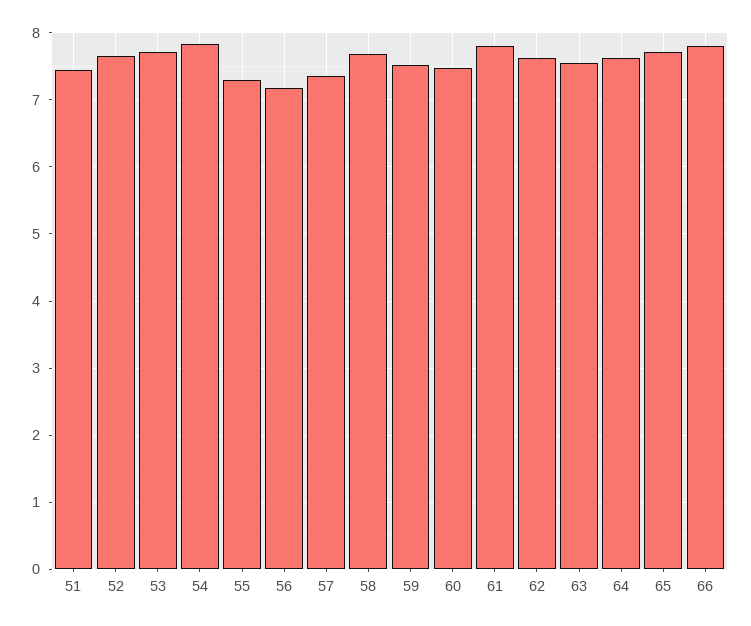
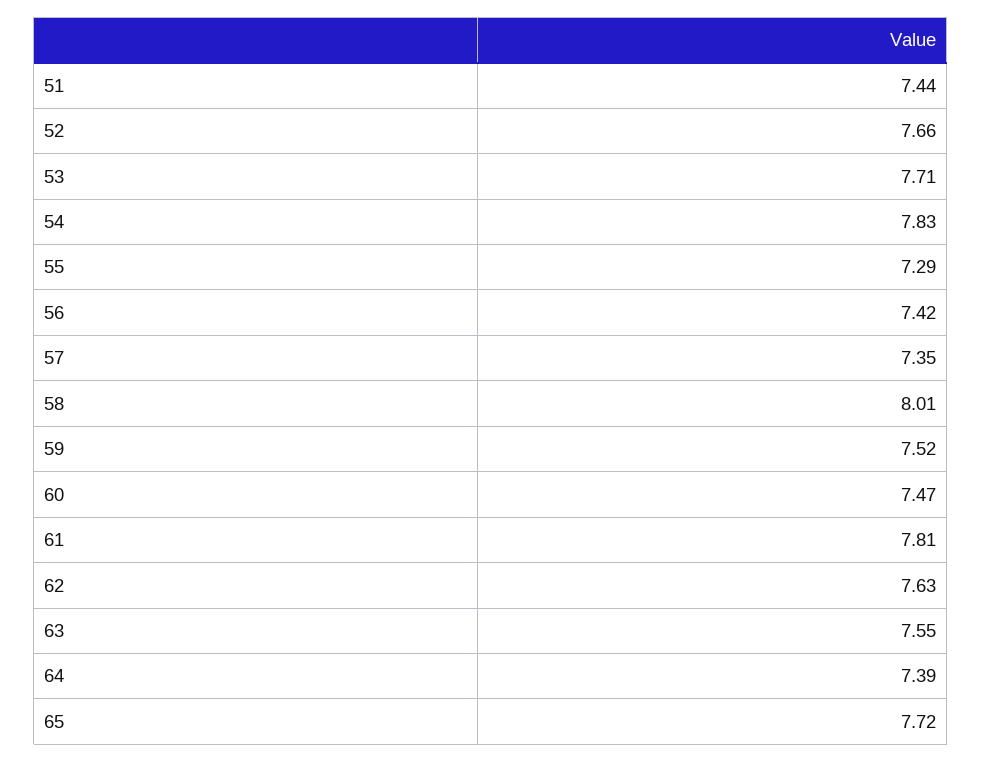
  {
    "51": 7.44,
    "52": 7.66,
    "53": 7.71,
    "54": 7.83,
    "55": 7.29,
-   "56": 7.2,
+   "56": 7.42,
    "57": 7.35,
-   "58": 7.7,
+   "58": 8.01,
    "59": 7.52,
    "60": 7.47,
    "61": 7.81,
    "62": 7.63,
    "63": 7.55,
-   "64": 7.6,
+   "64": 7.39,
-   "65": 7.72,
+   "65": 7.72
-   "66": 7.8
  }

